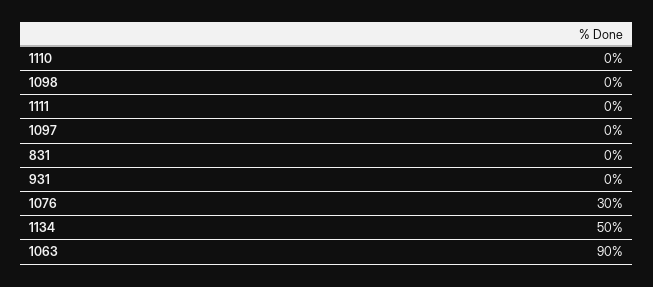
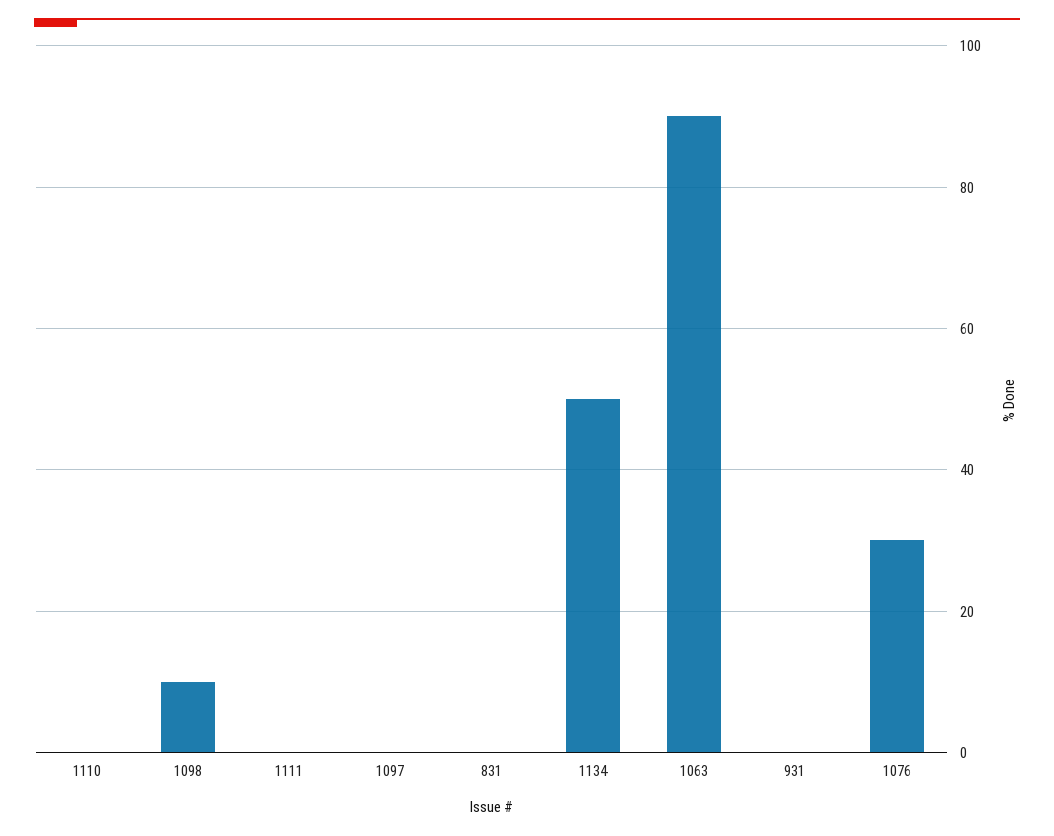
  {
    "1110": 0,
-   "1098": 0,
+   "1098": 10,
    "1111": 0,
    "1097": 0,
    "831": 0,
    "931": 0,
    "1076": 30,
    "1134": 50,
    "1063": 90
  }

